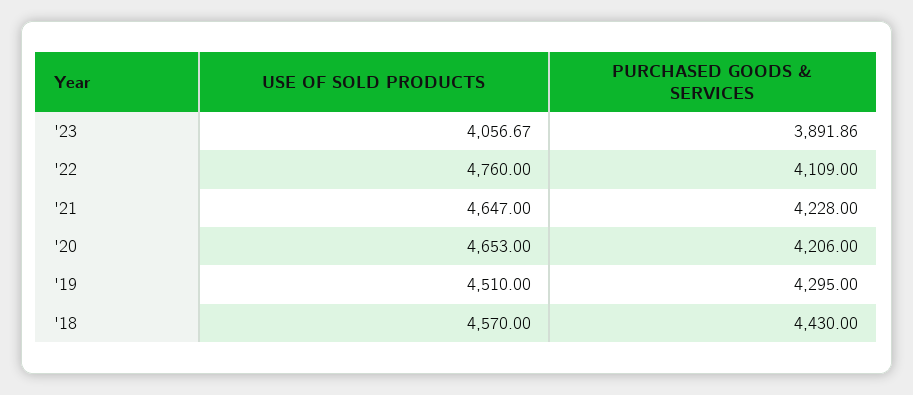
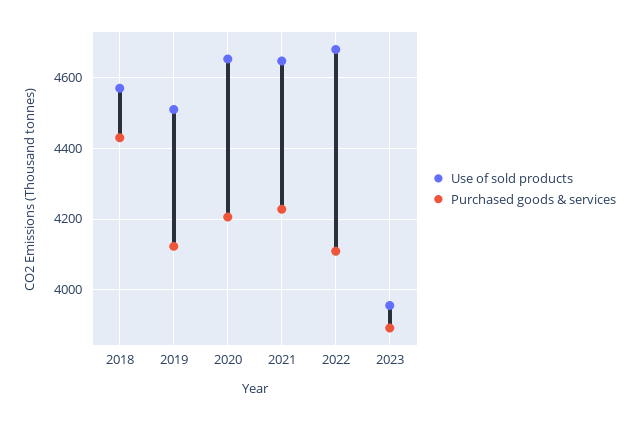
  {
    "USE OF SOLD PRODUCTS": {
-     "'23": 4056.67,
+     "'23": 3960,
-     "'22": 4760,
+     "'22": 4680,
      "'21": 4647,
      "'20": 4653,
      "'19": 4510,
      "'18": 4570
    },
    "PURCHASED GOODS & SERVICES": {
      "'23": 3891.86,
      "'22": 4109,
      "'21": 4228,
      "'20": 4206,
-     "'19": 4295,
+     "'19": 4120,
      "'18": 4430
    }
  }

